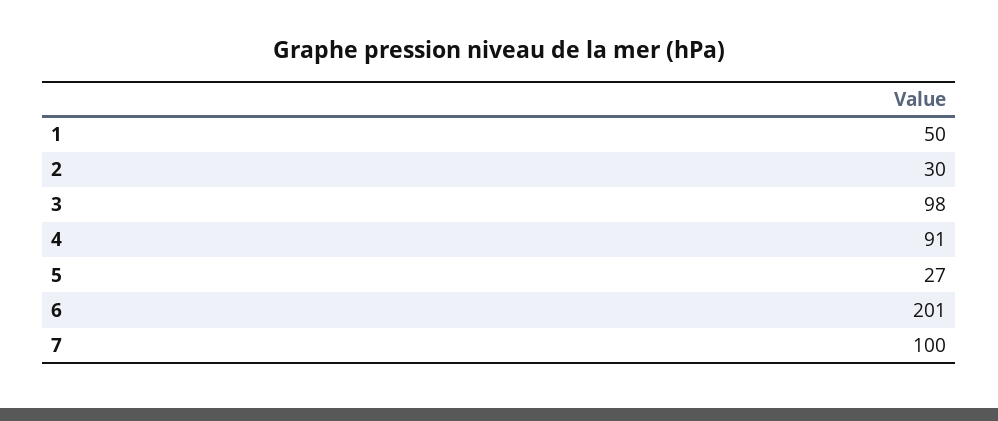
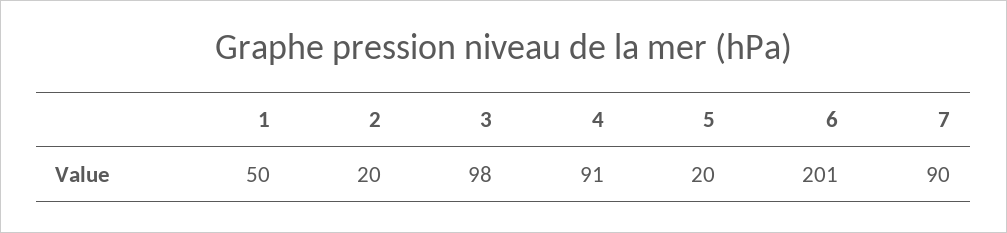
  {
    "1": 50,
-   "2": 30,
+   "2": 20,
    "3": 98,
    "4": 91,
-   "5": 27,
+   "5": 20,
    "6": 201,
-   "7": 100
+   "7": 90
  }

